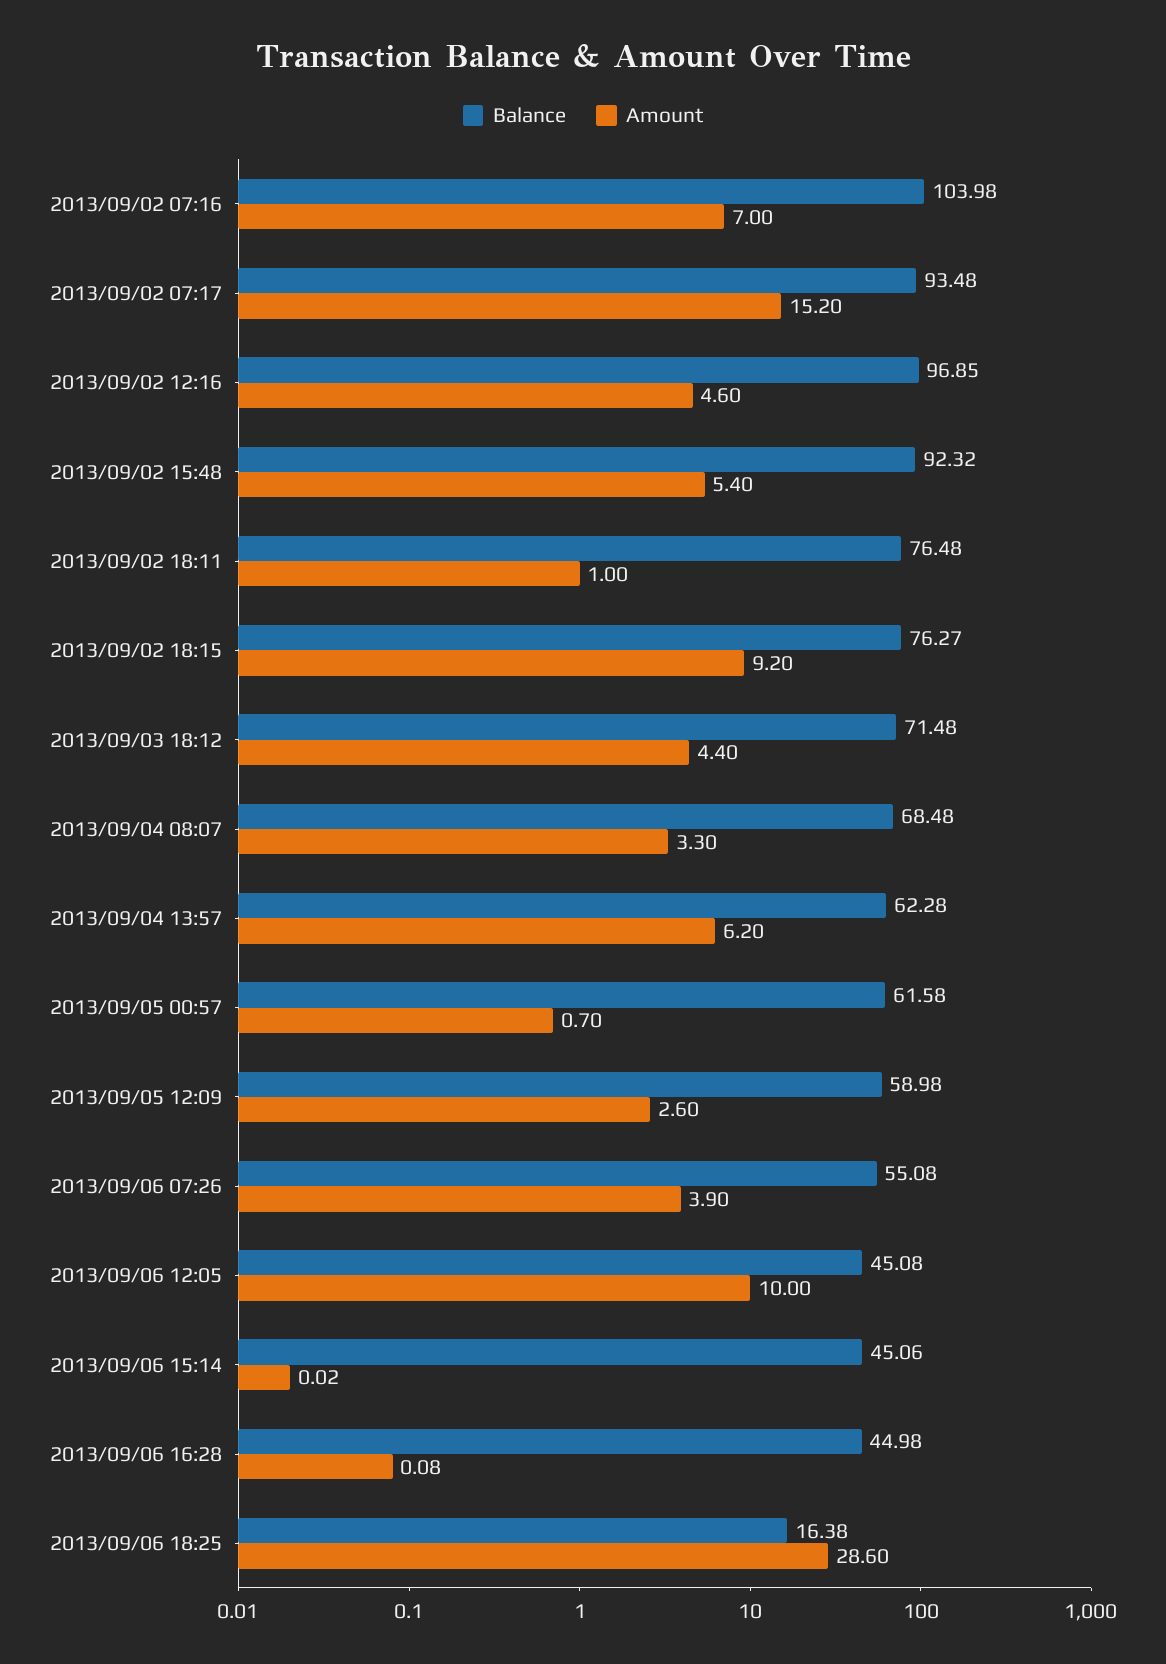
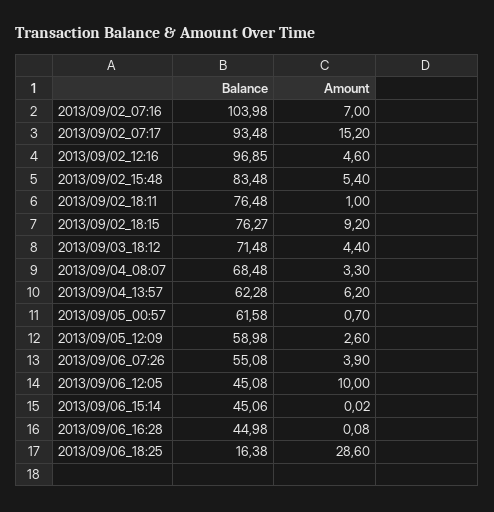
  {
    "Balance": {
      "2013/09/02 07:16": 103.98,
      "2013/09/02 07:17": 93.48,
      "2013/09/02 12:16": 96.85,
-     "2013/09/02 15:48": 92.32,
+     "2013/09/02 15:48": 83.48,
      "2013/09/02 18:11": 76.48,
      "2013/09/02 18:15": 76.27,
      "2013/09/03 18:12": 71.48,
      "2013/09/04 08:07": 68.48,
      "2013/09/04 13:57": 62.28,
      "2013/09/05 00:57": 61.58,
      "2013/09/05 12:09": 58.98,
      "2013/09/06 07:26": 55.08,
      "2013/09/06 12:05": 45.08,
      "2013/09/06 15:14": 45.06,
      "2013/09/06 16:28": 44.98,
      "2013/09/06 18:25": 16.38
    },
    "Amount": {
      "2013/09/02 07:16": 7,
      "2013/09/02 07:17": 15.2,
      "2013/09/02 12:16": 4.6,
      "2013/09/02 15:48": 5.4,
      "2013/09/02 18:11": 1,
      "2013/09/02 18:15": 9.2,
      "2013/09/03 18:12": 4.4,
      "2013/09/04 08:07": 3.3,
      "2013/09/04 13:57": 6.2,
      "2013/09/05 00:57": 0.7,
      "2013/09/05 12:09": 2.6,
      "2013/09/06 07:26": 3.9,
      "2013/09/06 12:05": 10,
      "2013/09/06 15:14": 0.02,
      "2013/09/06 16:28": 0.08,
      "2013/09/06 18:25": 28.6
    }
  }

